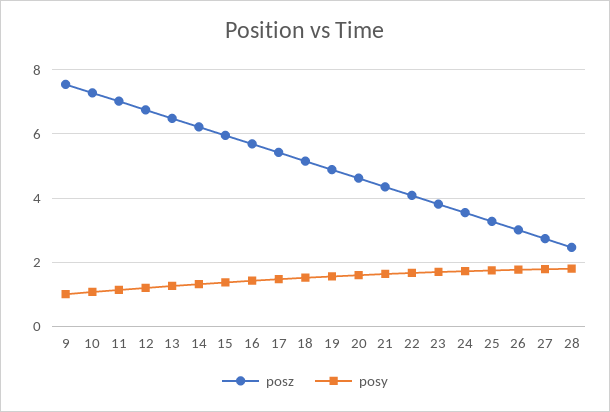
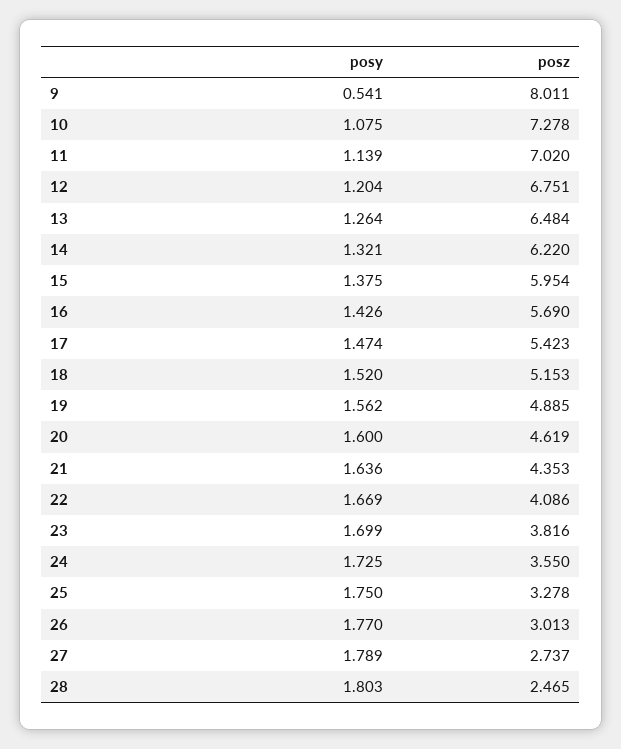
  {
    "posz": {
-     "9": 7.6,
+     "9": 8.011,
      "10": 7.278,
      "11": 7.02,
      "12": 6.751,
      "13": 6.484,
      "14": 6.22,
      "15": 5.954,
      "16": 5.69,
      "17": 5.423,
      "18": 5.153,
      "19": 4.885,
      "20": 4.619,
      "21": 4.353,
      "22": 4.086,
      "23": 3.816,
      "24": 3.55,
      "25": 3.278,
      "26": 3.013,
      "27": 2.737,
      "28": 2.465
    },
    "posy": {
-     "9": 1,
+     "9": 0.541,
      "10": 1.075,
      "11": 1.139,
      "12": 1.204,
      "13": 1.264,
      "14": 1.321,
      "15": 1.375,
      "16": 1.426,
      "17": 1.474,
      "18": 1.52,
      "19": 1.562,
      "20": 1.6,
      "21": 1.636,
      "22": 1.669,
      "23": 1.699,
      "24": 1.725,
      "25": 1.75,
      "26": 1.77,
      "27": 1.789,
      "28": 1.803
    }
  }

